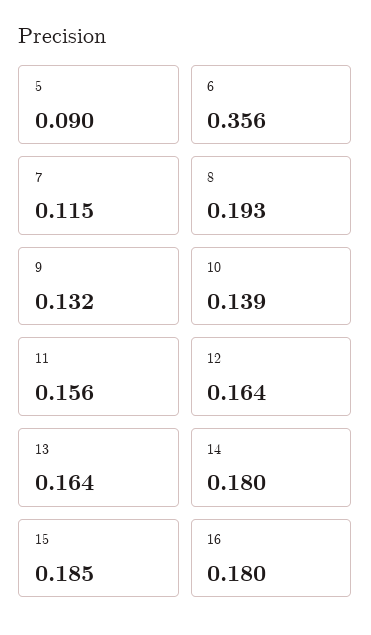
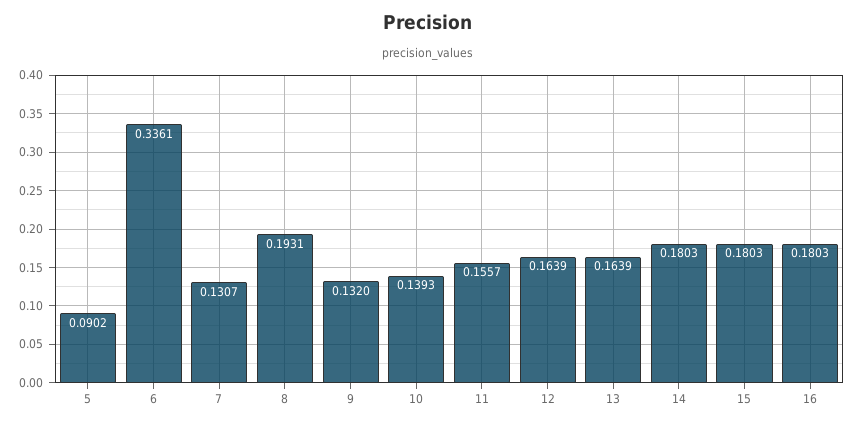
  {
    "5": 0.0902,
-   "6": 0.356,
+   "6": 0.3361,
-   "7": 0.115,
+   "7": 0.1307,
    "8": 0.1931,
    "9": 0.132,
    "10": 0.1393,
    "11": 0.1557,
    "12": 0.1639,
    "13": 0.1639,
    "14": 0.1803,
-   "15": 0.185,
+   "15": 0.1803,
    "16": 0.1803
  }

